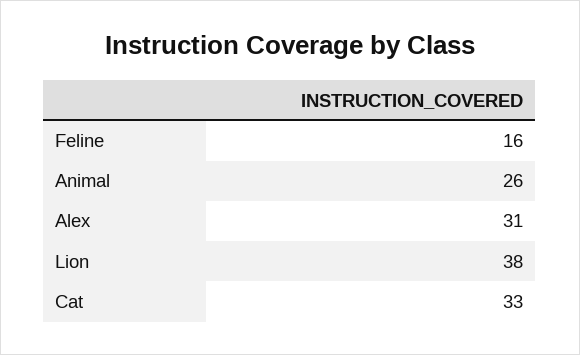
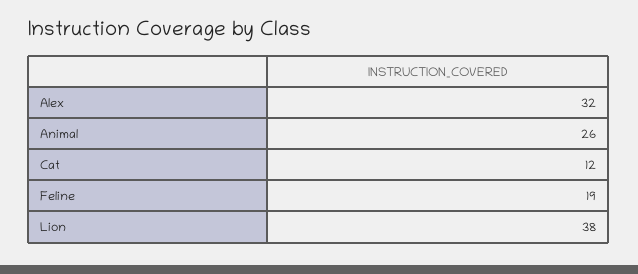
  {
-   "Feline": 16,
+   "Feline": 19,
    "Animal": 26,
-   "Alex": 31,
+   "Alex": 32,
    "Lion": 38,
-   "Cat": 33
+   "Cat": 12
  }

